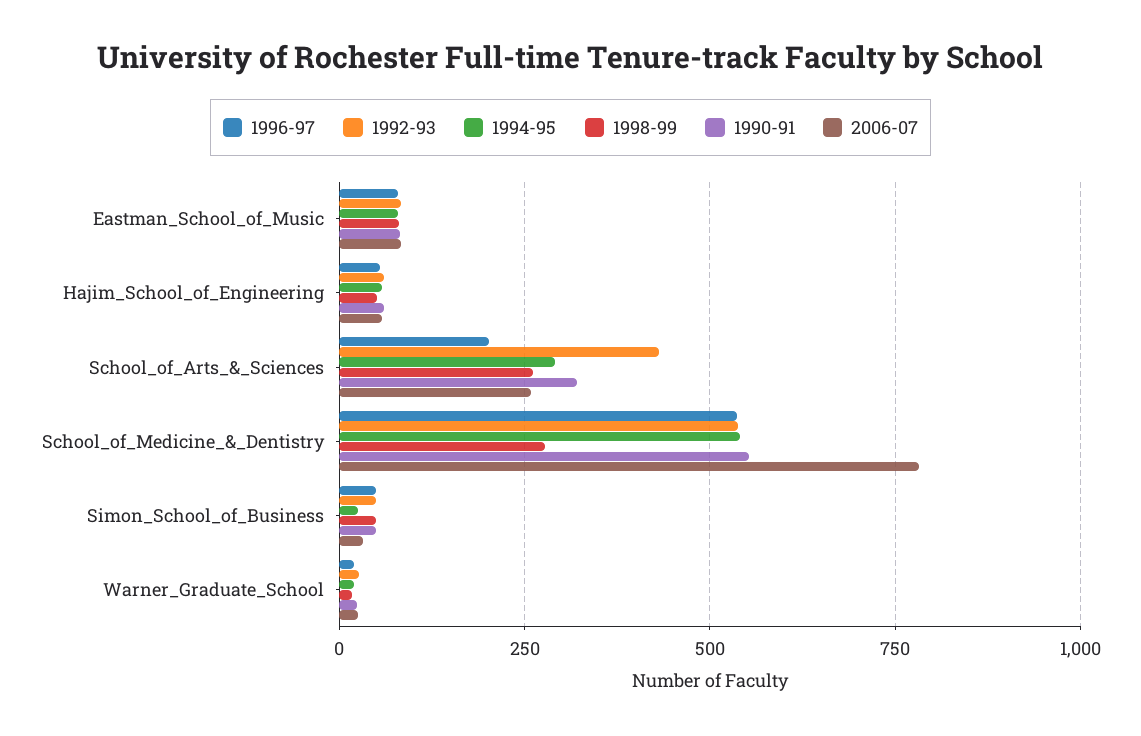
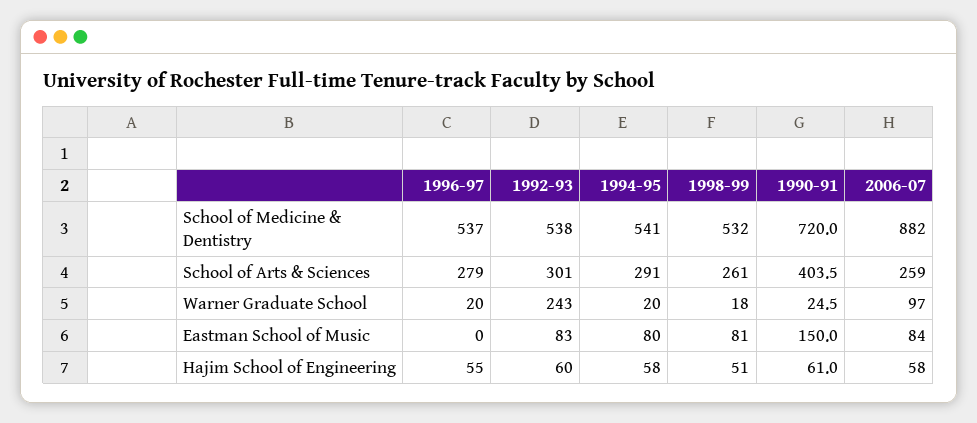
  {
    "1996-97": {
-     "Eastman_School_of_Music": 75,
+     "Eastman_School_of_Music": 0,
      "Hajim_School_of_Engineering": 55,
-     "School_of_Arts_&_Sciences": 200,
+     "School_of_Arts_&_Sciences": 279,
      "School_of_Medicine_&_Dentistry": 537,
-     "Simon_School_of_Business": 50,
      "Warner_Graduate_School": 20
    },
    "1992-93": {
      "Eastman_School_of_Music": 83,
      "Hajim_School_of_Engineering": 60,
-     "School_of_Arts_&_Sciences": 425,
+     "School_of_Arts_&_Sciences": 301,
      "School_of_Medicine_&_Dentistry": 538,
-     "Simon_School_of_Business": 50,
-     "Warner_Graduate_School": 25
+     "Warner_Graduate_School": 243
    },
    "1994-95": {
      "Eastman_School_of_Music": 80,
      "Hajim_School_of_Engineering": 58,
      "School_of_Arts_&_Sciences": 291,
      "School_of_Medicine_&_Dentistry": 541,
-     "Simon_School_of_Business": 25,
      "Warner_Graduate_School": 20
    },
    "1998-99": {
      "Eastman_School_of_Music": 81,
      "Hajim_School_of_Engineering": 51,
      "School_of_Arts_&_Sciences": 261,
-     "School_of_Medicine_&_Dentistry": 275,
+     "School_of_Medicine_&_Dentistry": 532,
-     "Simon_School_of_Business": 50,
      "Warner_Graduate_School": 18
    },
    "1990-91": {
-     "Eastman_School_of_Music": 75,
+     "Eastman_School_of_Music": 150,
      "Hajim_School_of_Engineering": 61,
-     "School_of_Arts_&_Sciences": 325,
+     "School_of_Arts_&_Sciences": 403.5,
-     "School_of_Medicine_&_Dentistry": 550,
+     "School_of_Medicine_&_Dentistry": 720,
-     "Simon_School_of_Business": 50,
      "Warner_Graduate_School": 24.5
    },
    "2006-07": {
      "Eastman_School_of_Music": 84,
      "Hajim_School_of_Engineering": 58,
      "School_of_Arts_&_Sciences": 259,
-     "School_of_Medicine_&_Dentistry": 775,
+     "School_of_Medicine_&_Dentistry": 882,
-     "Simon_School_of_Business": 25,
-     "Warner_Graduate_School": 25
+     "Warner_Graduate_School": 97
    }
  }

